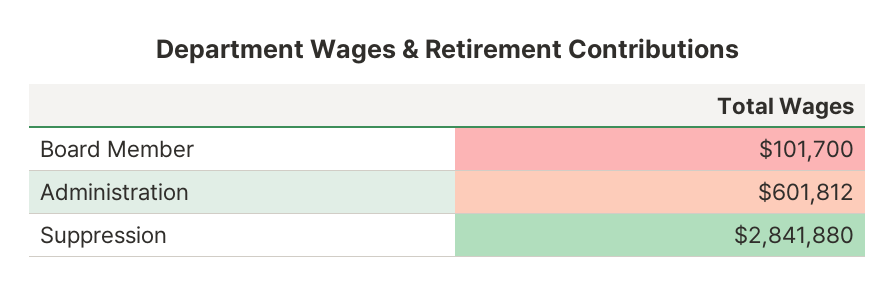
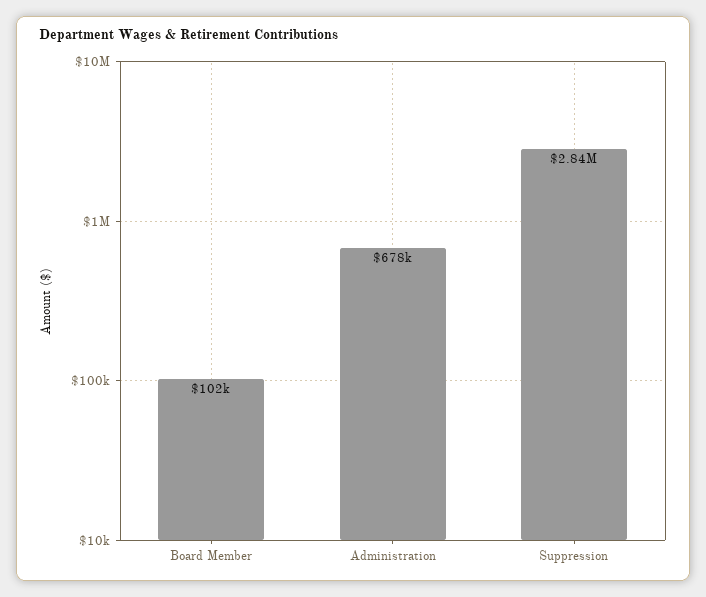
  {
    "Board Member": 101700,
-   "Administration": 601812,
+   "Administration": 678000,
    "Suppression": 2841880
  }

